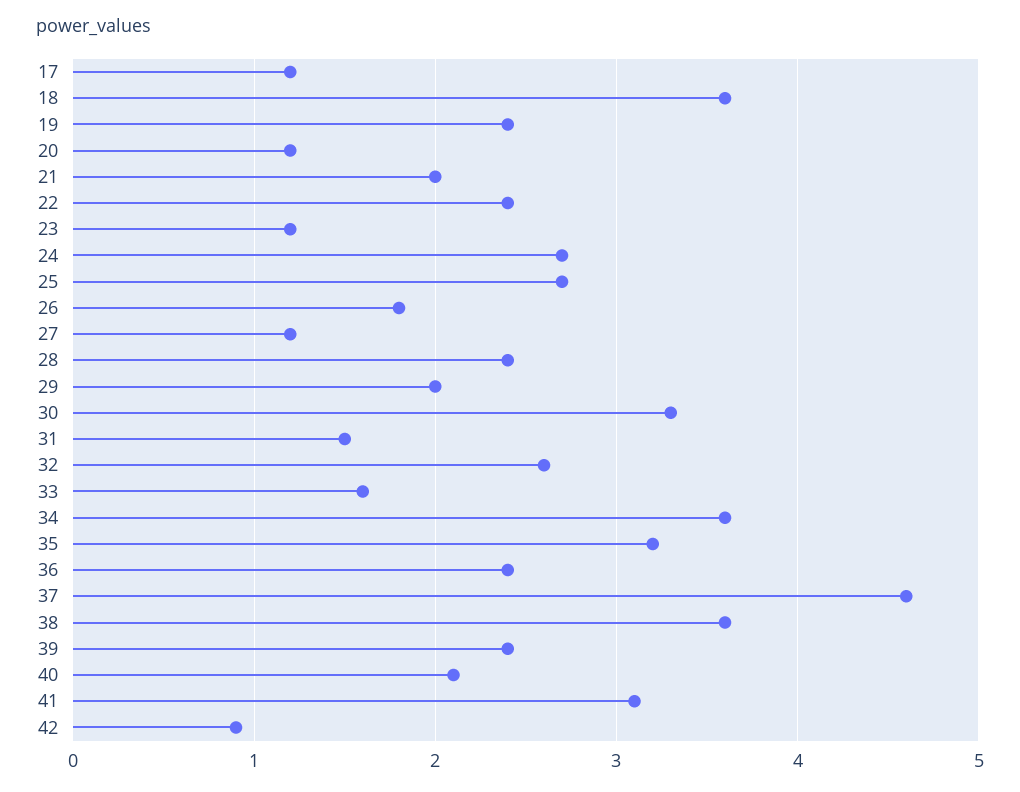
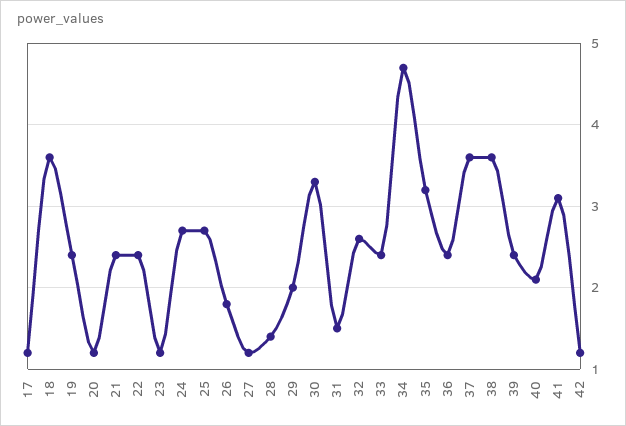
  {
    "17": 1.2,
    "18": 3.6,
    "19": 2.4,
    "20": 1.2,
-   "21": 2,
+   "21": 2.4,
    "22": 2.4,
    "23": 1.2,
    "24": 2.7,
    "25": 2.7,
    "26": 1.8,
    "27": 1.2,
-   "28": 2.4,
+   "28": 1.4,
    "29": 2,
    "30": 3.3,
    "31": 1.5,
    "32": 2.6,
-   "33": 1.6,
+   "33": 2.4,
-   "34": 3.6,
+   "34": 4.7,
    "35": 3.2,
    "36": 2.4,
-   "37": 4.6,
+   "37": 3.6,
    "38": 3.6,
    "39": 2.4,
    "40": 2.1,
    "41": 3.1,
-   "42": 0.9
+   "42": 1.2
  }

